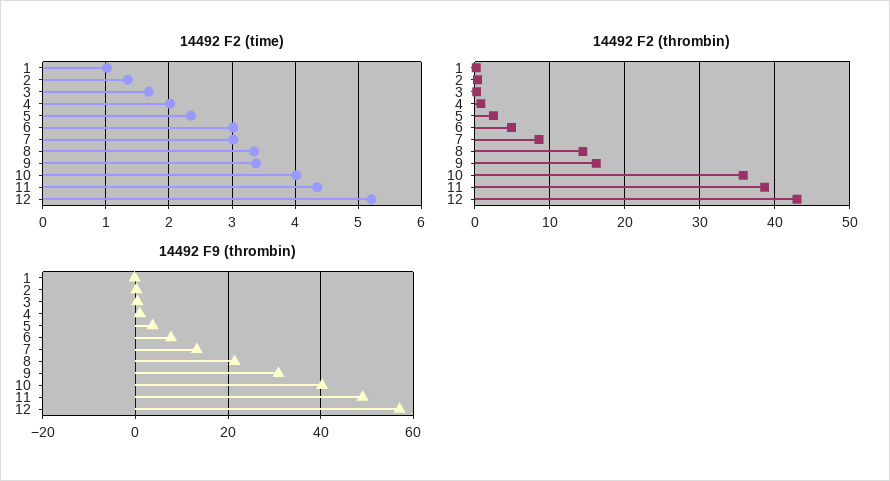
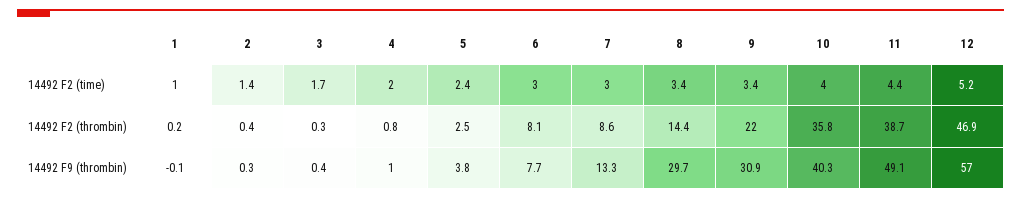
  {
    "14492 F2 (time)": {
      "1": 1,
      "2": 1.4,
      "3": 1.7,
      "4": 2,
      "5": 2.4,
      "6": 3,
      "7": 3,
      "8": 3.4,
      "9": 3.4,
      "10": 4,
      "11": 4.4,
      "12": 5.2
    },
    "14492 F2 (thrombin)": {
      "1": 0.2,
      "2": 0.4,
      "3": 0.3,
      "4": 0.8,
      "5": 2.5,
-     "6": 5,
+     "6": 8.1,
      "7": 8.6,
      "8": 14.4,
-     "9": 16,
+     "9": 22,
      "10": 35.8,
      "11": 38.7,
-     "12": 43
+     "12": 46.9
    },
    "14492 F9 (thrombin)": {
      "1": -0.1,
      "2": 0.3,
      "3": 0.4,
      "4": 1,
      "5": 3.8,
      "6": 7.7,
      "7": 13.3,
-     "8": 22,
+     "8": 29.7,
      "9": 30.9,
      "10": 40.3,
      "11": 49.1,
      "12": 57
    }
  }

